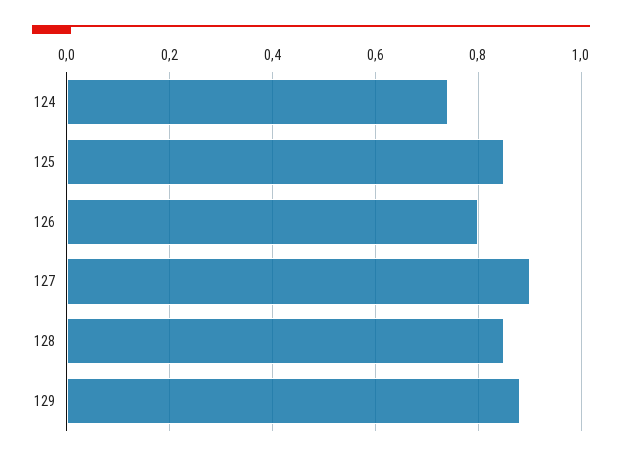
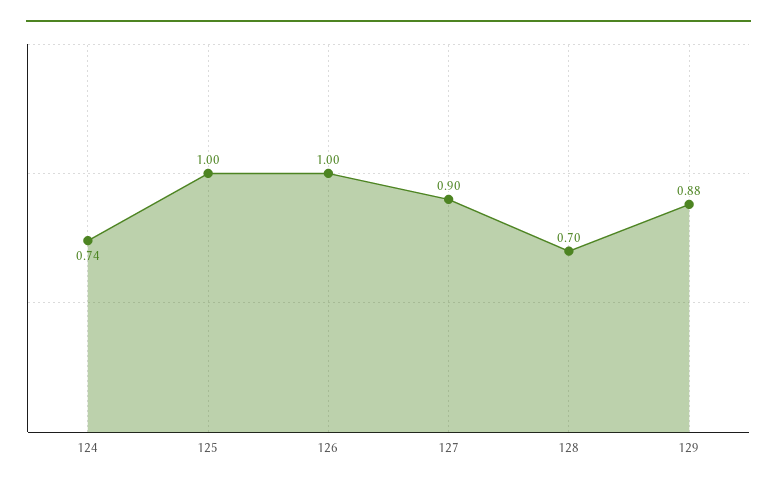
  {
    "124": 0.74,
-   "125": 0.85,
+   "125": 1,
-   "126": 0.8,
+   "126": 1,
    "127": 0.9,
-   "128": 0.85,
+   "128": 0.7,
    "129": 0.88
  }

